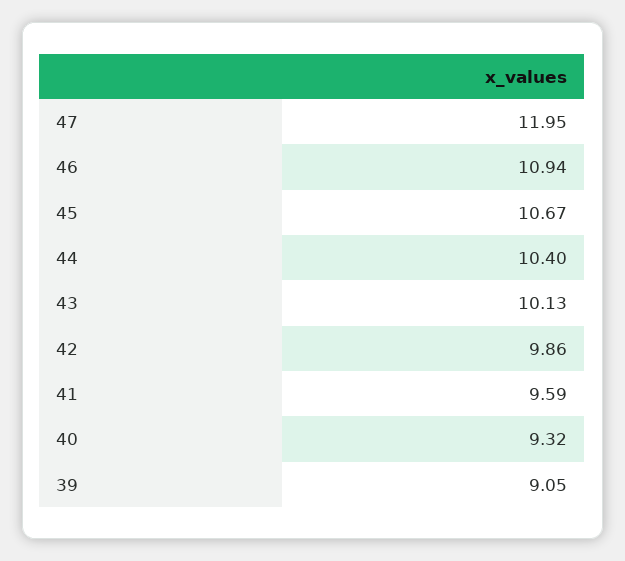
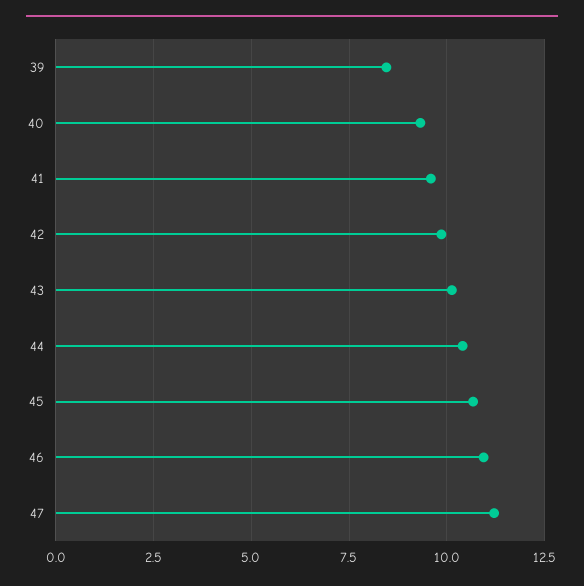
  {
-   "47": 11.95,
+   "47": 11.25,
    "46": 10.94,
    "45": 10.67,
    "44": 10.4,
    "43": 10.13,
    "42": 9.86,
    "41": 9.59,
    "40": 9.32,
-   "39": 9.05
+   "39": 8.5
  }

